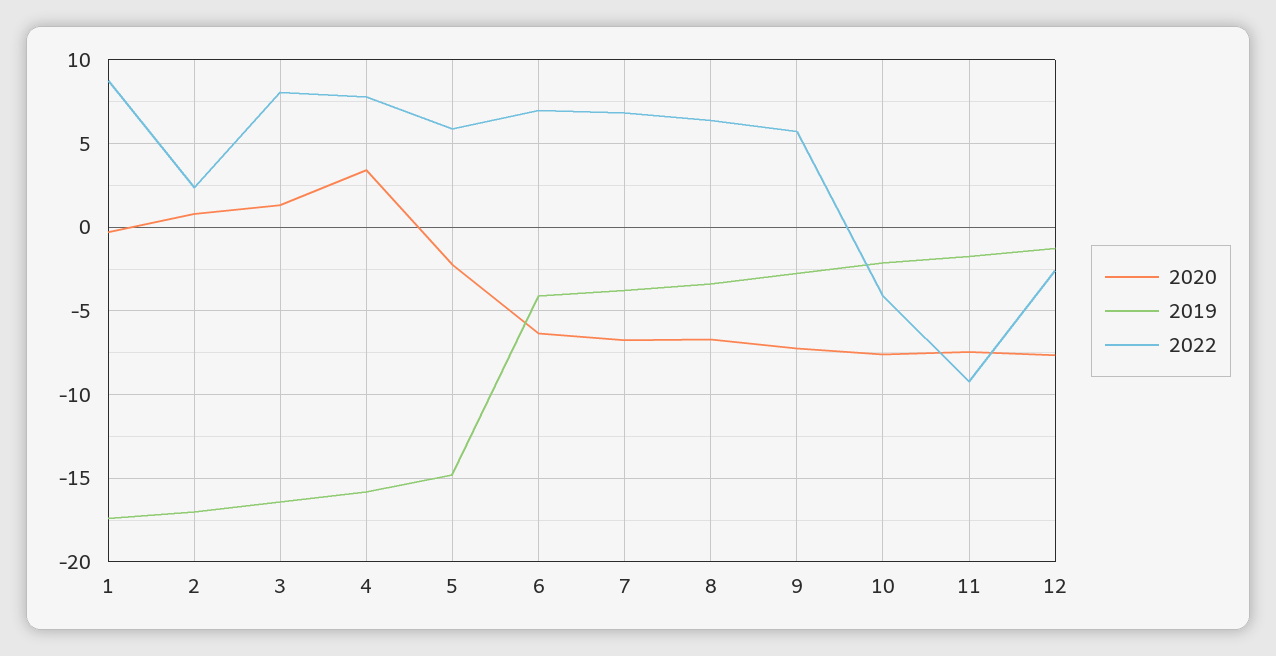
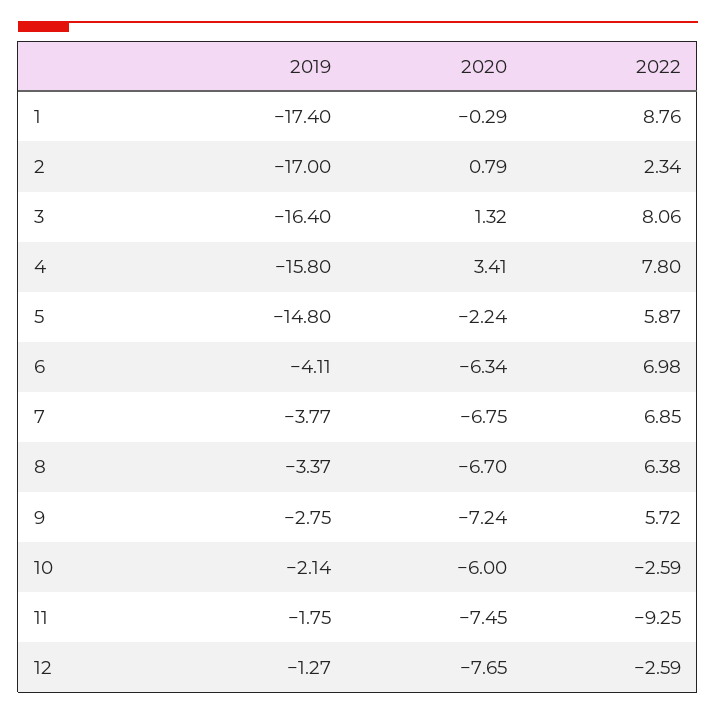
  {
    "2020": {
      "1": -0.29,
      "2": 0.79,
      "3": 1.32,
      "4": 3.41,
      "5": -2.24,
      "6": -6.34,
      "7": -6.75,
      "8": -6.7,
      "9": -7.24,
-     "10": -7.5,
+     "10": -6,
      "11": -7.45,
      "12": -7.65
    },
    "2019": {
      "1": -17.4,
      "2": -17,
      "3": -16.4,
      "4": -15.8,
      "5": -14.8,
      "6": -4.11,
      "7": -3.77,
      "8": -3.37,
      "9": -2.75,
      "10": -2.14,
      "11": -1.75,
      "12": -1.27
    },
    "2022": {
      "1": 8.76,
      "2": 2.34,
      "3": 8.06,
      "4": 7.8,
      "5": 5.87,
      "6": 6.98,
      "7": 6.85,
      "8": 6.38,
      "9": 5.72,
-     "10": -4,
+     "10": -2.59,
      "11": -9.25,
      "12": -2.59
    }
  }

